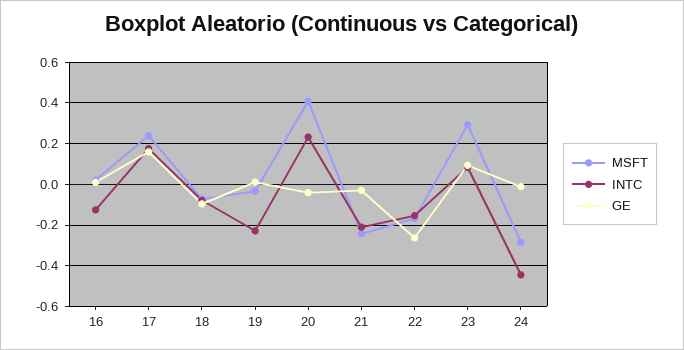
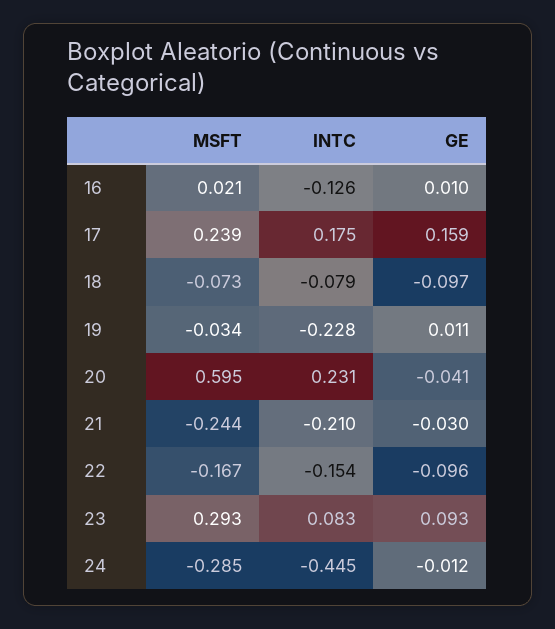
  {
    "MSFT": {
      "16": 0.021,
      "17": 0.239,
      "18": -0.073,
      "19": -0.034,
-     "20": 0.4,
+     "20": 0.595,
      "21": -0.244,
      "22": -0.167,
      "23": 0.293,
      "24": -0.285
    },
    "INTC": {
      "16": -0.126,
      "17": 0.175,
      "18": -0.079,
      "19": -0.228,
      "20": 0.231,
      "21": -0.21,
      "22": -0.154,
      "23": 0.083,
      "24": -0.445
    },
    "GE": {
      "16": 0.01,
      "17": 0.159,
      "18": -0.097,
      "19": 0.011,
      "20": -0.041,
      "21": -0.03,
-     "22": -0.25,
+     "22": -0.096,
      "23": 0.093,
      "24": -0.012
    }
  }

